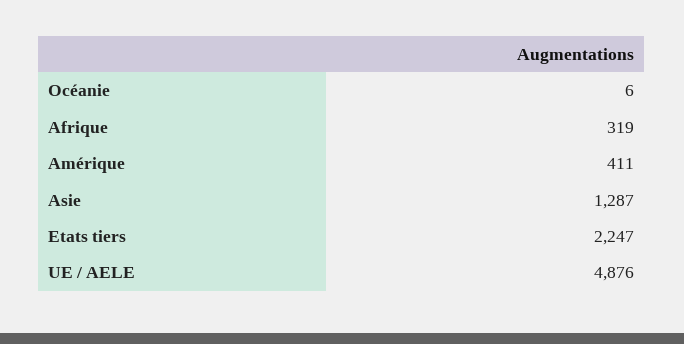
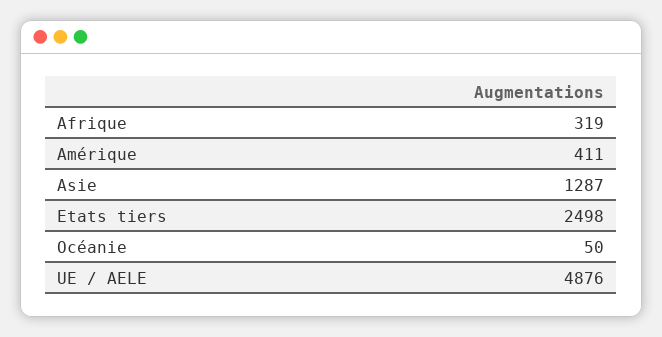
  {
-   "Océanie": 6,
+   "Océanie": 50,
    "Afrique": 319,
    "Amérique": 411,
    "Asie": 1287,
-   "Etats tiers": 2247,
+   "Etats tiers": 2498,
    "UE / AELE": 4876
  }

